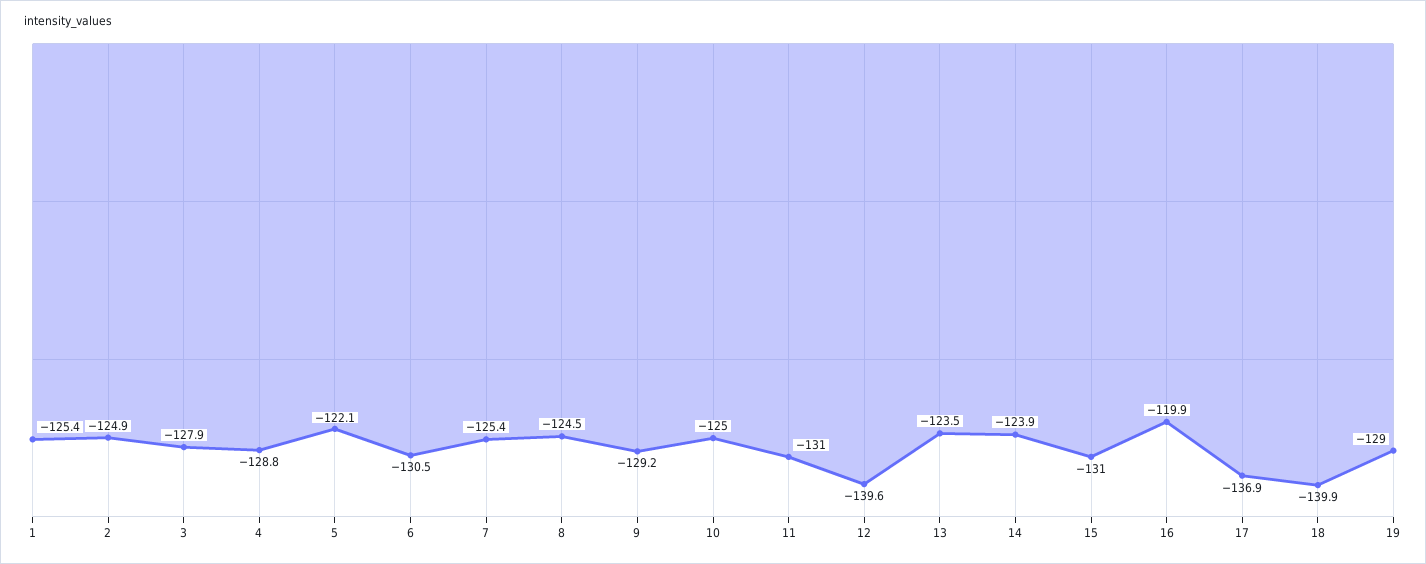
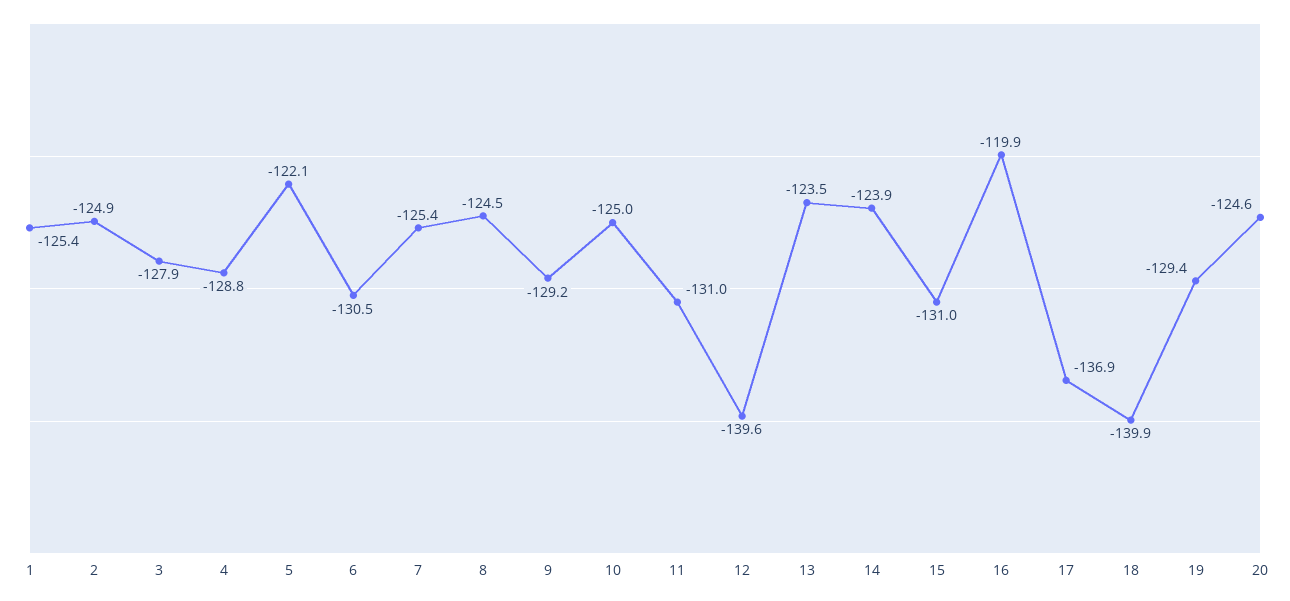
  {
    "1": -125.4,
    "2": -124.9,
    "3": -127.9,
    "4": -128.8,
    "5": -122.1,
    "6": -130.5,
    "7": -125.4,
    "8": -124.5,
    "9": -129.2,
    "10": -125,
    "11": -131,
    "12": -139.6,
    "13": -123.5,
    "14": -123.9,
    "15": -131,
    "16": -119.9,
    "17": -136.9,
    "18": -139.9,
-   "19": -129
+   "19": -129.4,
+   "20": -124.6
  }

